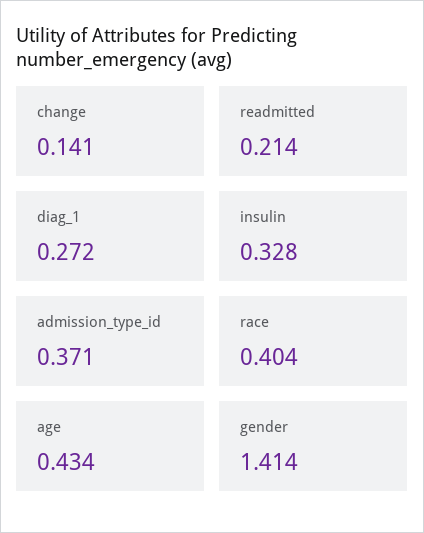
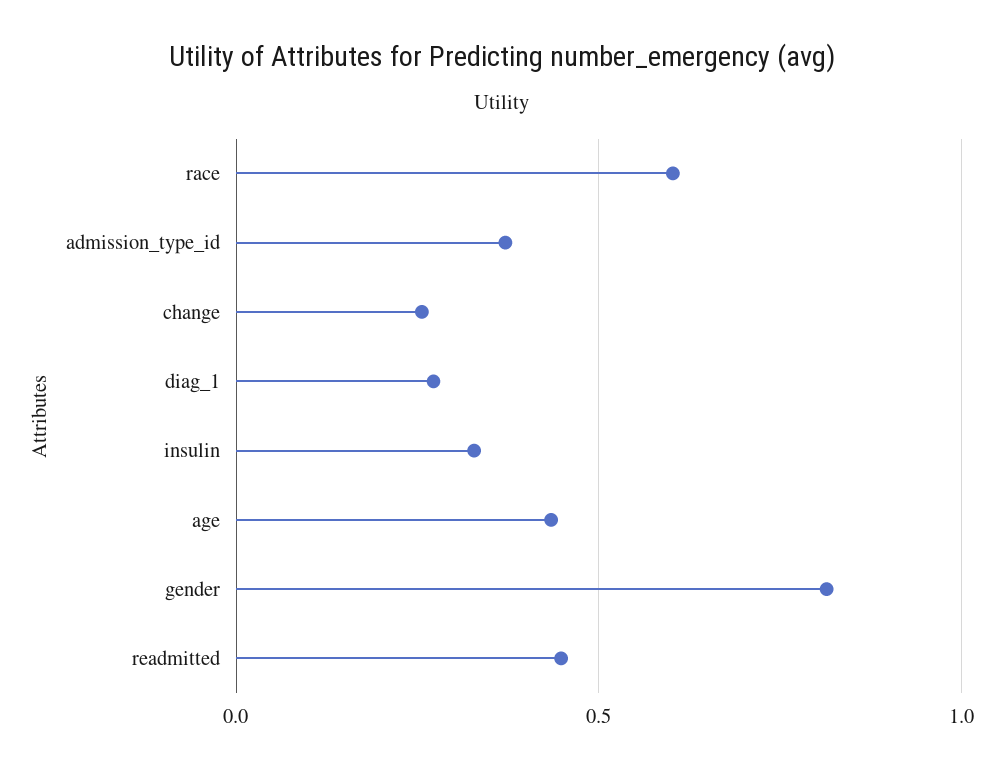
  {
-   "change": 0.141,
+   "change": 0.25,
-   "readmitted": 0.214,
+   "readmitted": 0.45,
    "diag_1": 0.272,
    "insulin": 0.328,
    "admission_type_id": 0.371,
-   "race": 0.404,
+   "race": 0.6,
    "age": 0.434,
-   "gender": 1.414
+   "gender": 0.8
  }

